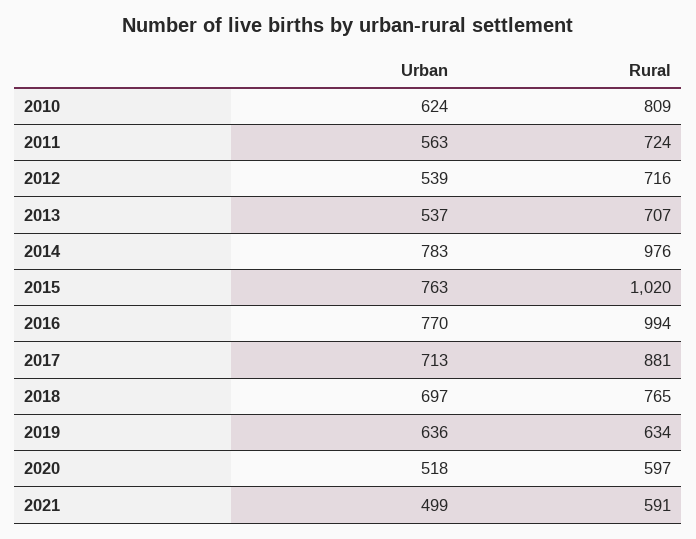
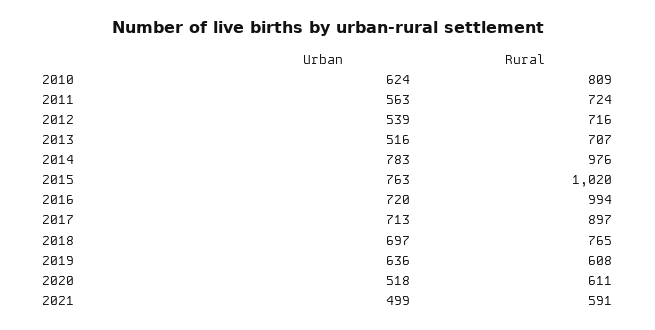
  {
    "Urban": {
      "2010": 624,
      "2011": 563,
      "2012": 539,
-     "2013": 537,
+     "2013": 516,
      "2014": 783,
      "2015": 763,
-     "2016": 770,
+     "2016": 720,
      "2017": 713,
      "2018": 697,
      "2019": 636,
      "2020": 518,
      "2021": 499
    },
    "Rural": {
      "2010": 809,
      "2011": 724,
      "2012": 716,
      "2013": 707,
      "2014": 976,
      "2015": 1020,
      "2016": 994,
-     "2017": 881,
+     "2017": 897,
      "2018": 765,
-     "2019": 634,
+     "2019": 608,
-     "2020": 597,
+     "2020": 611,
      "2021": 591
    }
  }

